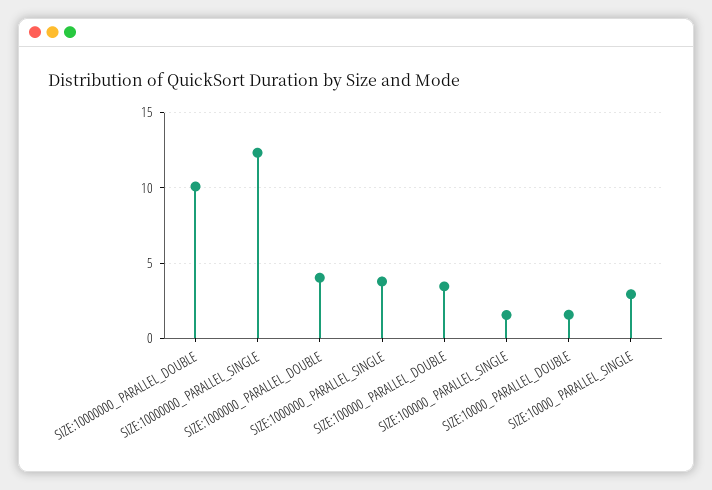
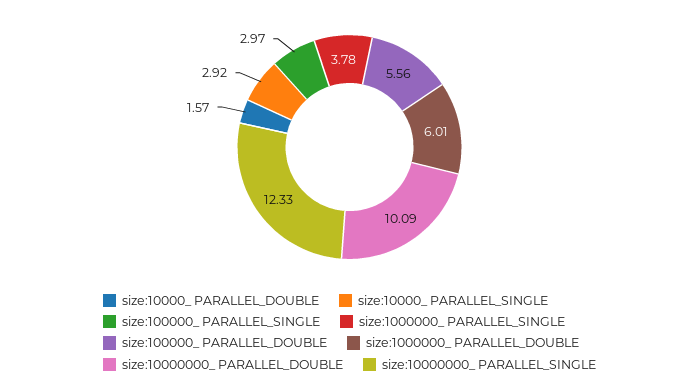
  {
    "SIZE:10000000_ PARALLEL_DOUBLE": 10.09,
    "SIZE:10000000_ PARALLEL_SINGLE": 12.33,
-   "SIZE:1000000_ PARALLEL_DOUBLE": 4,
+   "SIZE:1000000_ PARALLEL_DOUBLE": 6.01,
    "SIZE:1000000_ PARALLEL_SINGLE": 3.78,
-   "SIZE:100000_ PARALLEL_DOUBLE": 3.5,
+   "SIZE:100000_ PARALLEL_DOUBLE": 5.56,
-   "SIZE:100000_ PARALLEL_SINGLE": 1.5,
+   "SIZE:100000_ PARALLEL_SINGLE": 2.97,
    "SIZE:10000_ PARALLEL_DOUBLE": 1.57,
    "SIZE:10000_ PARALLEL_SINGLE": 2.92
  }

